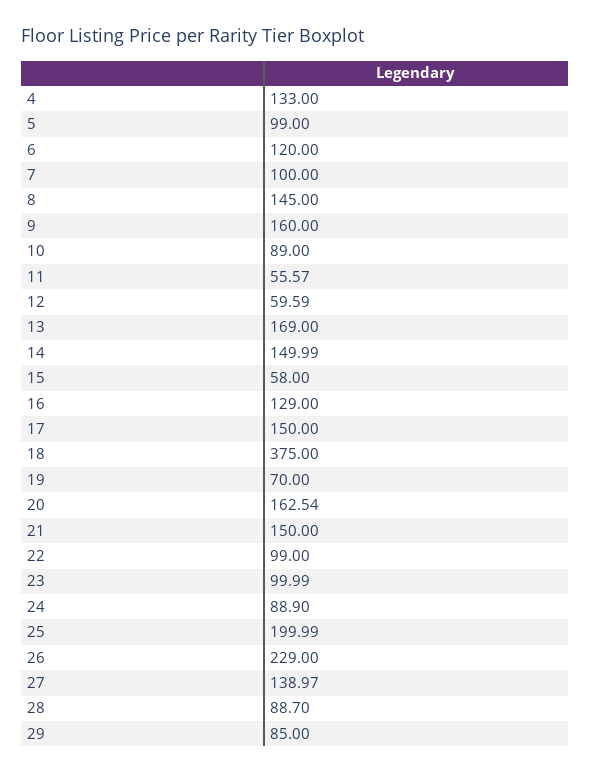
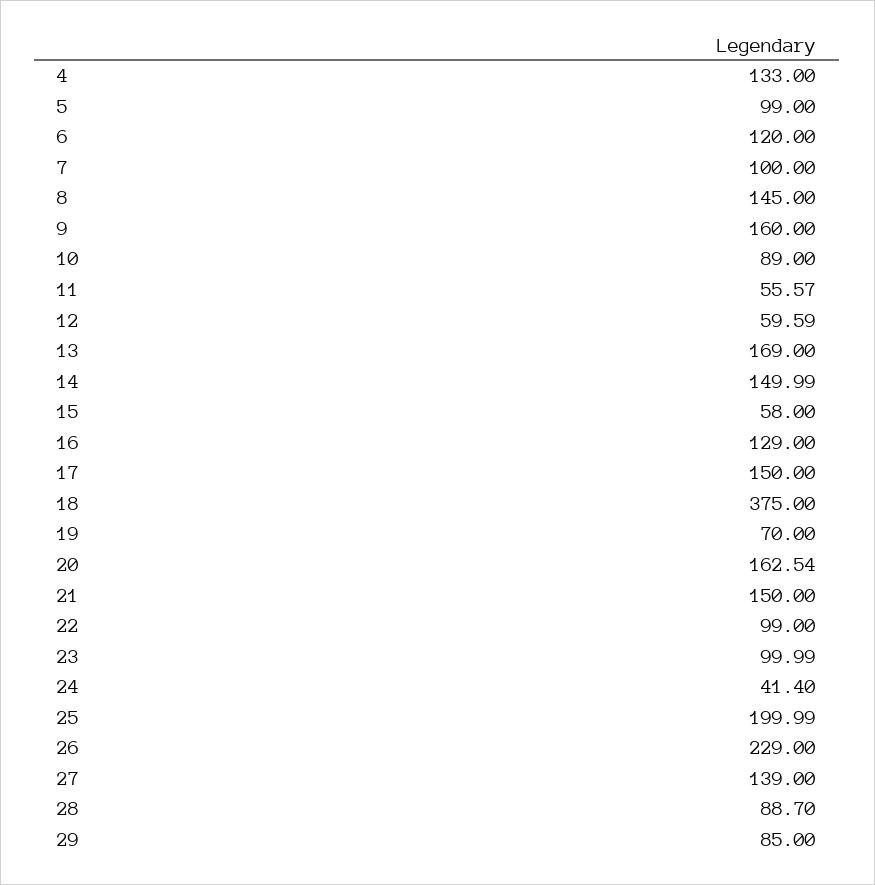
  {
    "4": 133,
    "5": 99,
    "6": 120,
    "7": 100,
    "8": 145,
    "9": 160,
    "10": 89,
    "11": 55.57,
    "12": 59.59,
    "13": 169,
    "14": 149.99,
    "15": 58,
    "16": 129,
    "17": 150,
    "18": 375,
    "19": 70,
    "20": 162.54,
    "21": 150,
    "22": 99,
    "23": 99.99,
-   "24": 88.9,
+   "24": 41.4,
    "25": 199.99,
    "26": 229,
-   "27": 138.97,
+   "27": 139,
    "28": 88.7,
    "29": 85
  }

